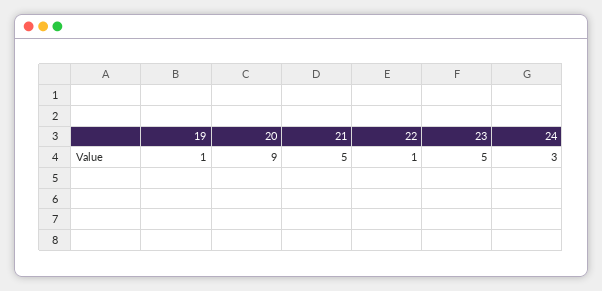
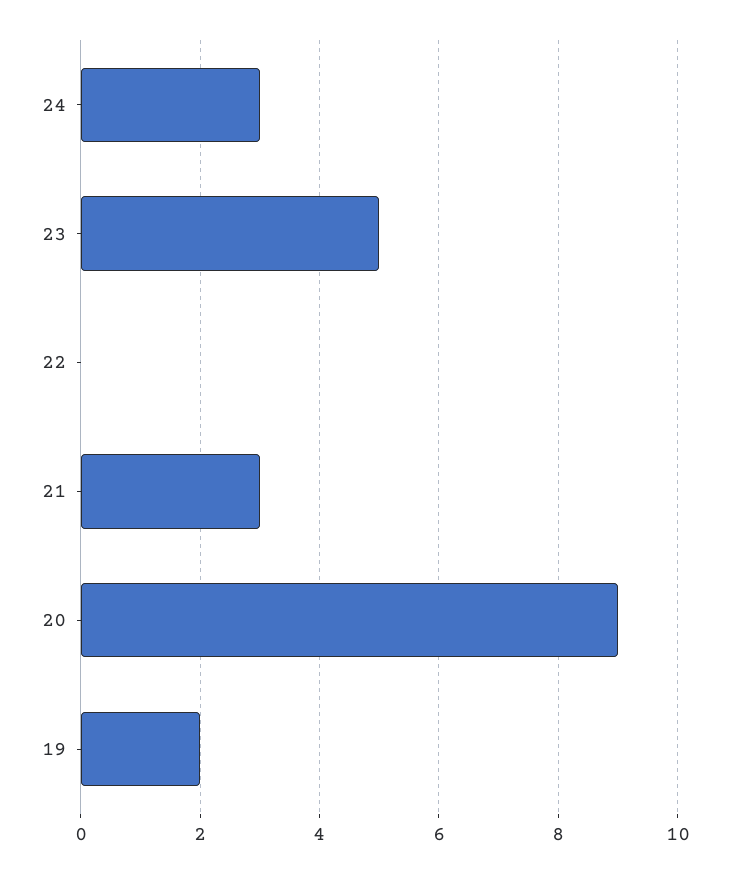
  {
-   "19": 1,
+   "19": 2,
    "20": 9,
-   "21": 5,
+   "21": 3,
-   "22": 1,
+   "22": 0,
    "23": 5,
    "24": 3
  }

